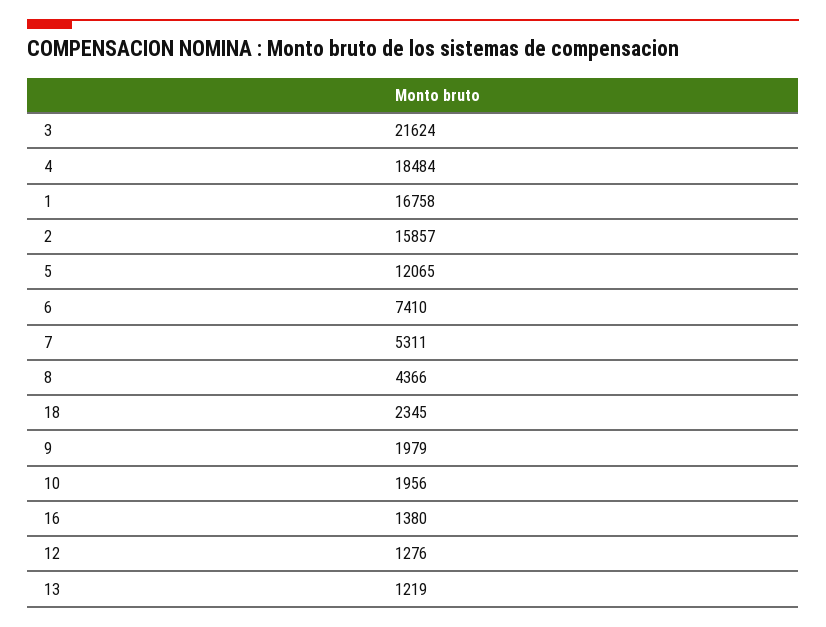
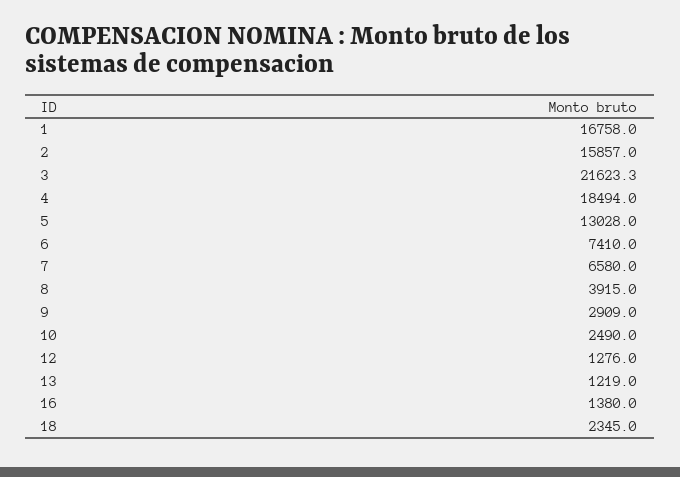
  {
-   "3": 21624,
+   "3": 21623.3,
-   "4": 18484,
+   "4": 18494,
    "1": 16758,
    "2": 15857,
-   "5": 12065,
+   "5": 13028,
    "6": 7410,
-   "7": 5311,
+   "7": 6580,
-   "8": 4366,
+   "8": 3915,
    "18": 2345,
-   "9": 1979,
+   "9": 2909,
-   "10": 1956,
+   "10": 2490,
    "16": 1380,
    "12": 1276,
    "13": 1219
  }

